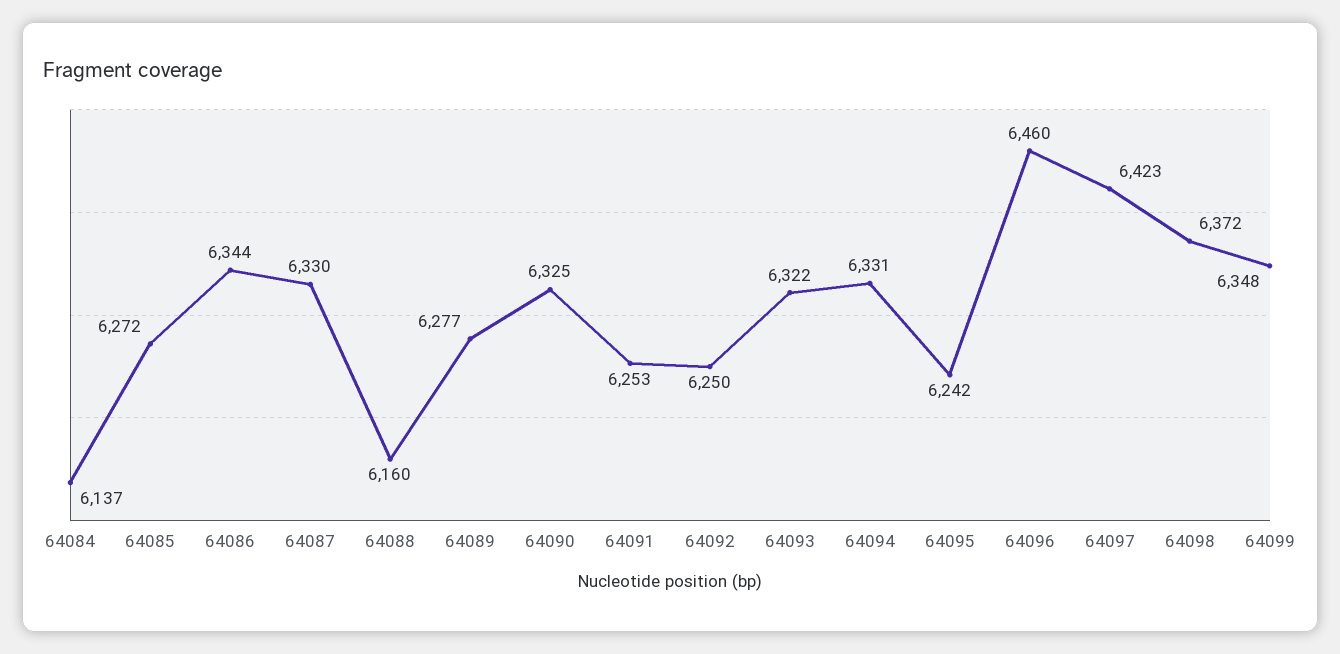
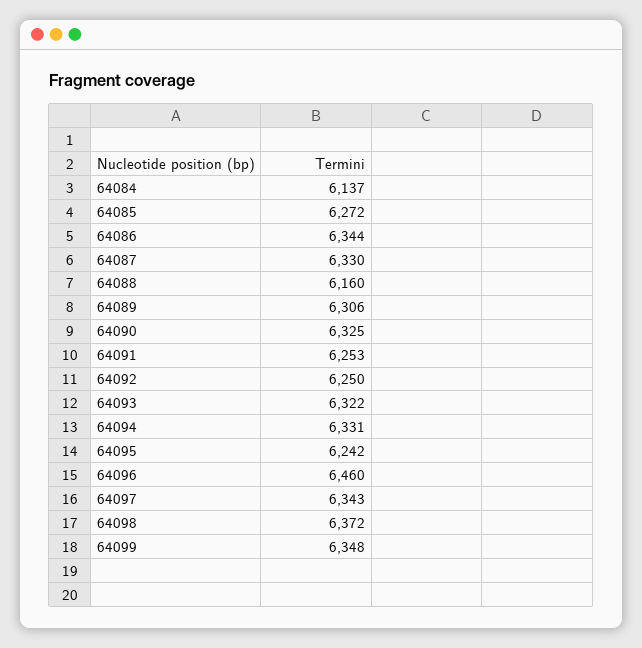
  {
    "64084": 6137,
    "64085": 6272,
    "64086": 6344,
    "64087": 6330,
    "64088": 6160,
-   "64089": 6277,
+   "64089": 6306,
    "64090": 6325,
    "64091": 6253,
    "64092": 6250,
    "64093": 6322,
    "64094": 6331,
    "64095": 6242,
    "64096": 6460,
-   "64097": 6423,
+   "64097": 6343,
    "64098": 6372,
    "64099": 6348
  }

